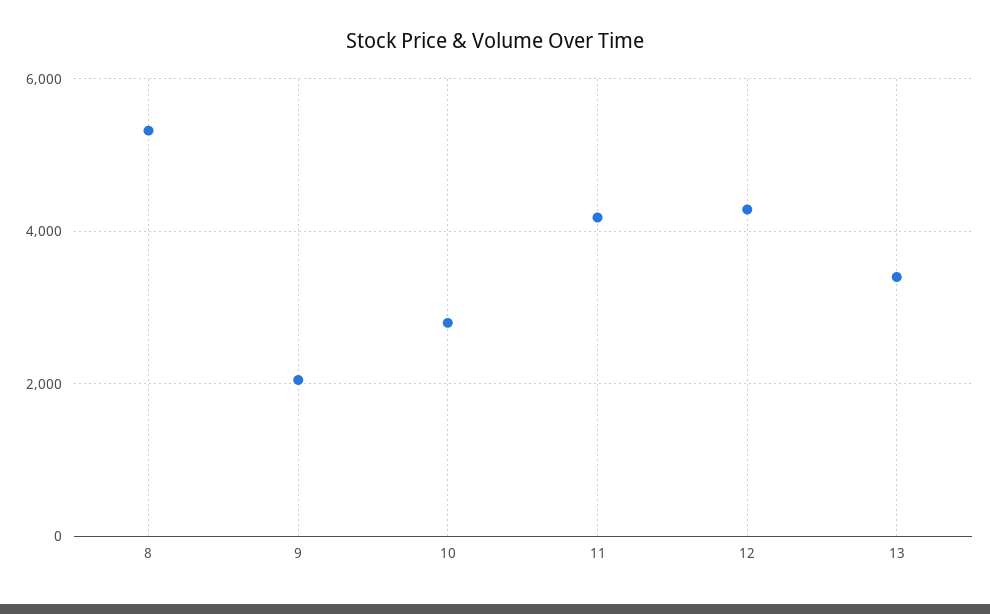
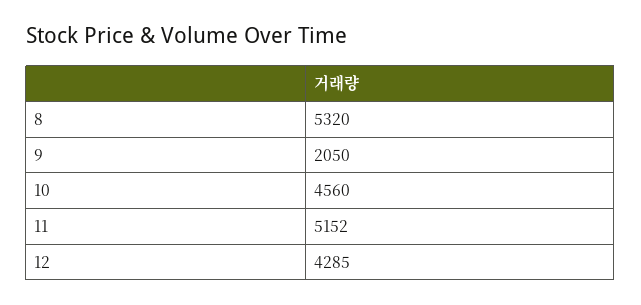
  {
    "8": 5320,
    "9": 2050,
-   "10": 2800,
+   "10": 4560,
-   "11": 4200,
+   "11": 5152,
-   "12": 4285,
+   "12": 4285
-   "13": 3400
  }

